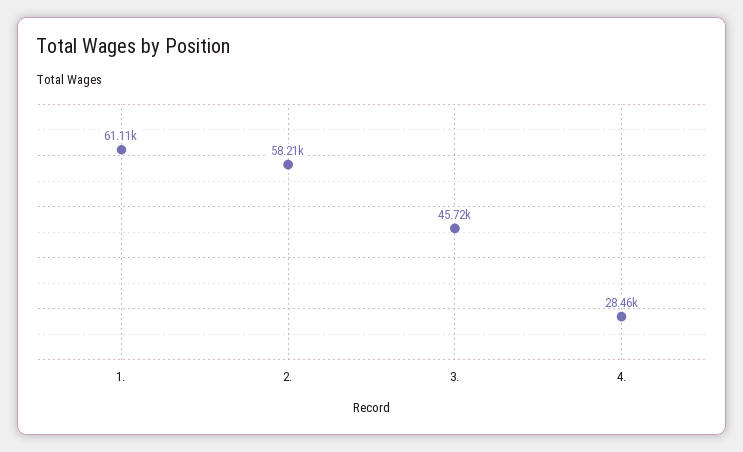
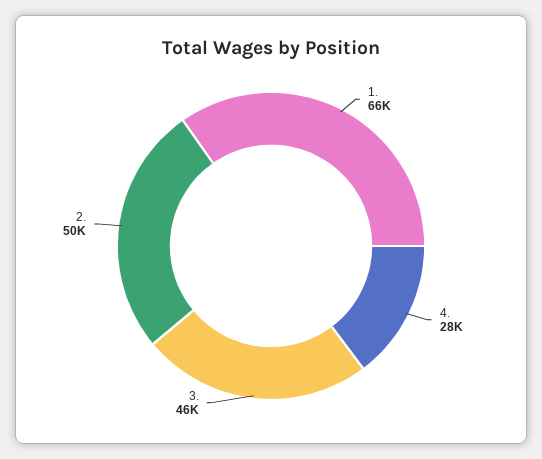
  {
-   "1.": 61110,
+   "1.": 66000,
-   "2.": 58210,
+   "2.": 50000,
    "3.": 45720,
    "4.": 28460
  }

